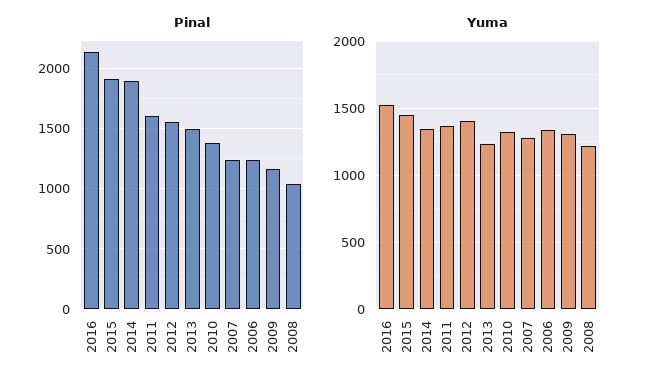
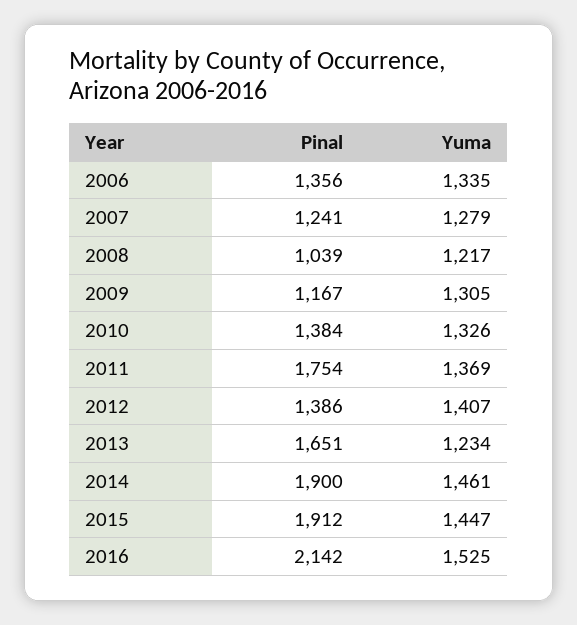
  {
    "Pinal": {
      "2016": 2142,
      "2015": 1912,
      "2014": 1900,
-     "2011": 1600,
+     "2011": 1754,
-     "2012": 1550,
+     "2012": 1386,
-     "2013": 1500,
+     "2013": 1651,
      "2010": 1384,
      "2007": 1241,
-     "2006": 1250,
+     "2006": 1356,
      "2009": 1167,
      "2008": 1039
    },
    "Yuma": {
      "2016": 1525,
      "2015": 1447,
-     "2014": 1350,
+     "2014": 1461,
      "2011": 1369,
      "2012": 1407,
      "2013": 1234,
      "2010": 1326,
      "2007": 1279,
      "2006": 1335,
      "2009": 1305,
      "2008": 1217
    }
  }

